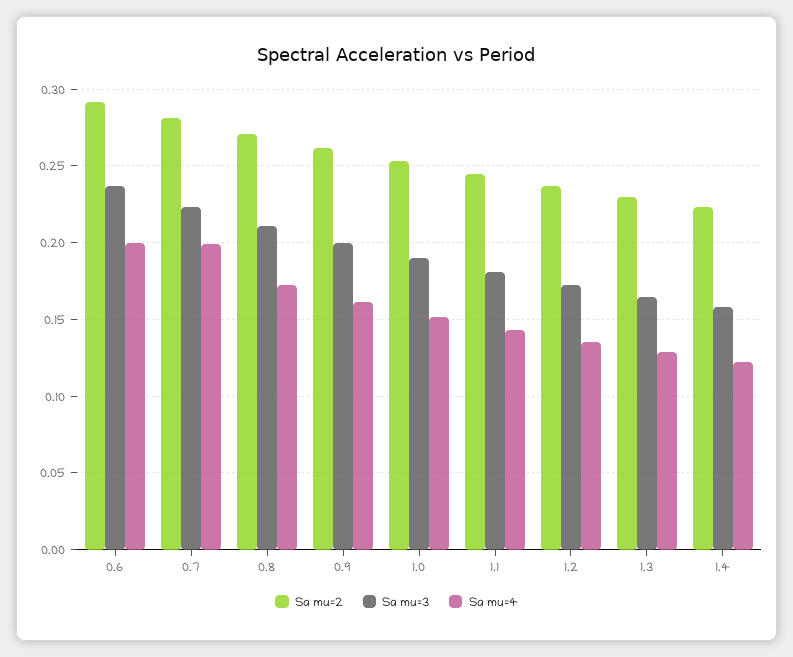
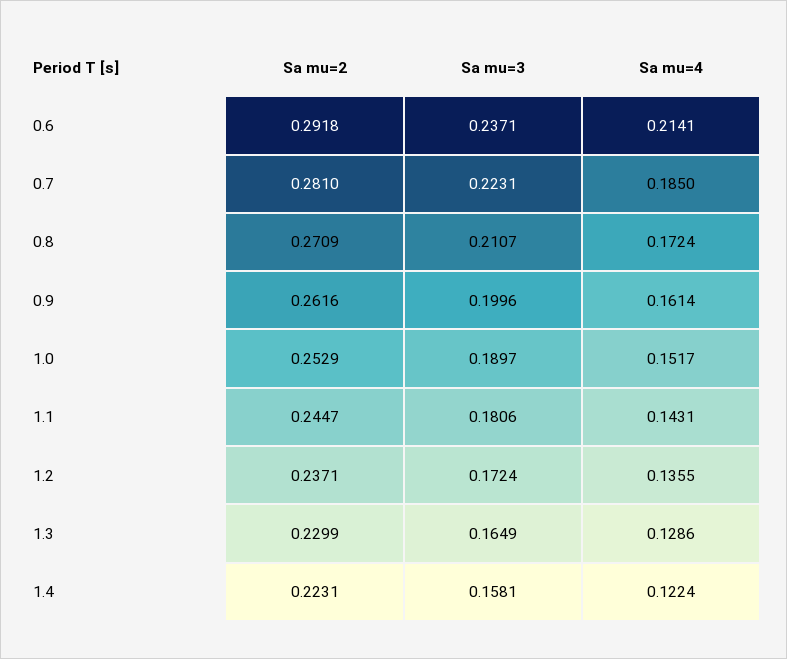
  {
    "Sa mu=2": {
      "0.6": 0.2918,
      "0.7": 0.281,
      "0.8": 0.2709,
      "0.9": 0.2616,
      "1.0": 0.2529,
      "1.1": 0.2447,
      "1.2": 0.2371,
      "1.3": 0.2299,
      "1.4": 0.2231
    },
    "Sa mu=3": {
      "0.6": 0.2371,
      "0.7": 0.2231,
      "0.8": 0.2107,
      "0.9": 0.1996,
      "1.0": 0.1897,
      "1.1": 0.1806,
      "1.2": 0.1724,
      "1.3": 0.1649,
      "1.4": 0.1581
    },
    "Sa mu=4": {
-     "0.6": 0.2,
+     "0.6": 0.2141,
-     "0.7": 0.2,
+     "0.7": 0.185,
      "0.8": 0.1724,
      "0.9": 0.1614,
      "1.0": 0.1517,
      "1.1": 0.1431,
      "1.2": 0.1355,
      "1.3": 0.1286,
      "1.4": 0.1224
    }
  }

